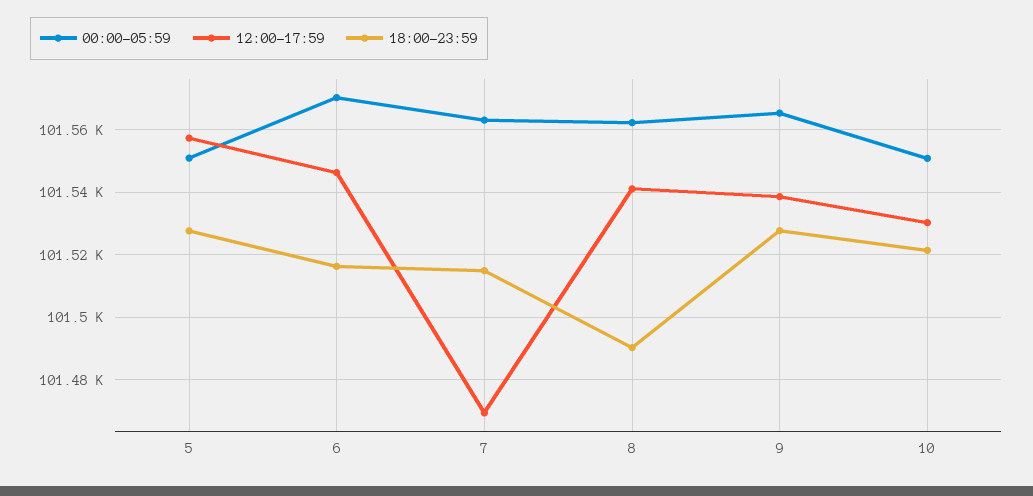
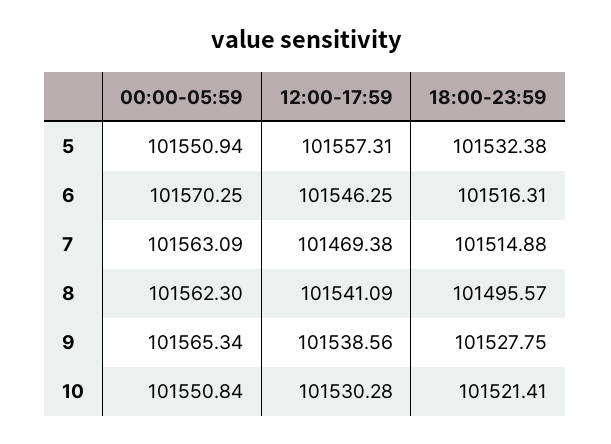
  {
    "00:00-05:59": {
      "5": 101550.94,
      "6": 101570.25,
      "7": 101563.09,
      "8": 101562.3,
      "9": 101565.34,
      "10": 101550.84
    },
    "12:00-17:59": {
      "5": 101557.31,
      "6": 101546.25,
      "7": 101469.38,
      "8": 101541.09,
      "9": 101538.56,
      "10": 101530.28
    },
    "18:00-23:59": {
-     "5": 101528,
+     "5": 101532.38,
      "6": 101516.31,
      "7": 101514.88,
-     "8": 101490,
+     "8": 101495.57,
      "9": 101527.75,
      "10": 101521.41
    }
  }

